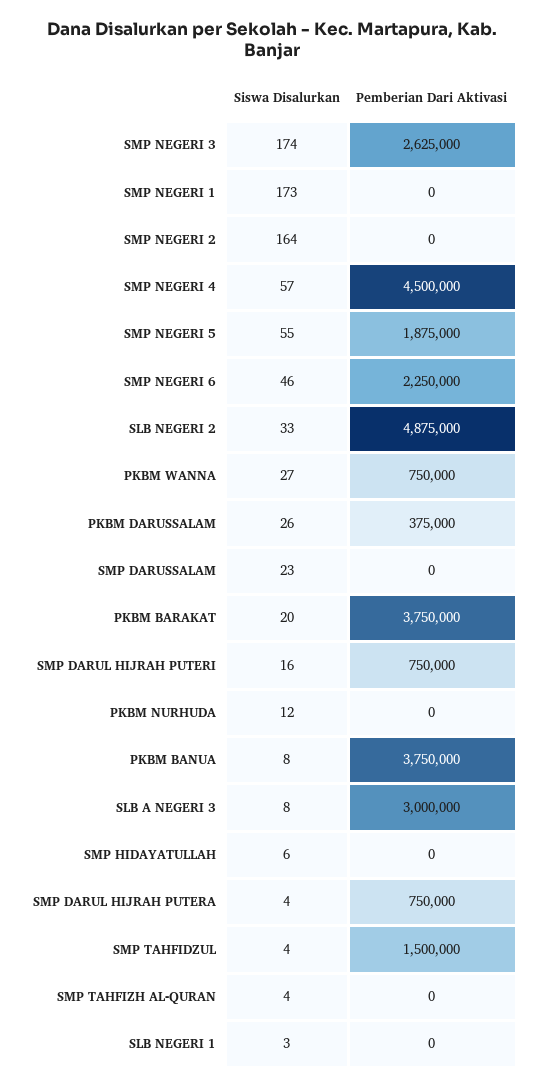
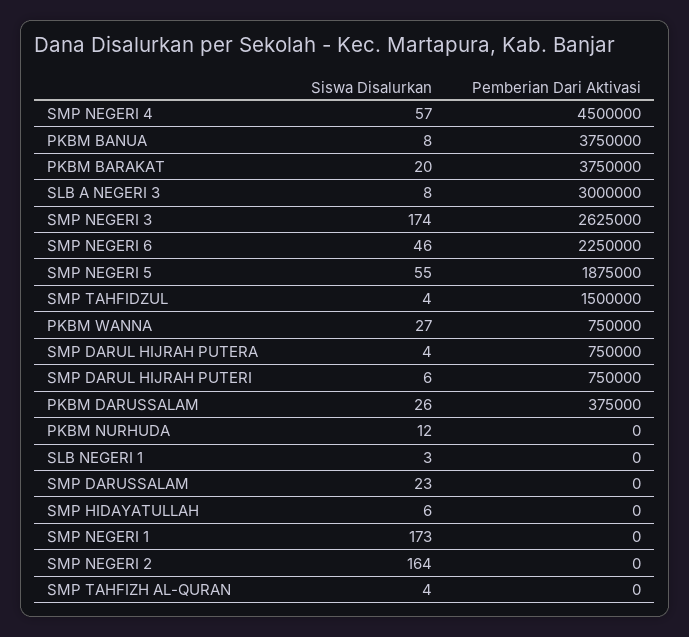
  {
    "Siswa Disalurkan": {
      "SMP NEGERI 3": 174,
      "SMP NEGERI 1": 173,
      "SMP NEGERI 2": 164,
      "SMP NEGERI 4": 57,
      "SMP NEGERI 5": 55,
      "SMP NEGERI 6": 46,
-     "SLB NEGERI 2": 33,
      "PKBM WANNA": 27,
      "PKBM DARUSSALAM": 26,
      "SMP DARUSSALAM": 23,
      "PKBM BARAKAT": 20,
-     "SMP DARUL HIJRAH PUTERI": 16,
+     "SMP DARUL HIJRAH PUTERI": 6,
      "PKBM NURHUDA": 12,
      "PKBM BANUA": 8,
      "SLB A NEGERI 3": 8,
      "SMP HIDAYATULLAH": 6,
      "SMP DARUL HIJRAH PUTERA": 4,
      "SMP TAHFIDZUL": 4,
      "SMP TAHFIZH AL-QURAN": 4,
      "SLB NEGERI 1": 3
    },
    "Pemberian Dari Aktivasi": {
      "SMP NEGERI 3": 2625000,
      "SMP NEGERI 1": 0,
      "SMP NEGERI 2": 0,
      "SMP NEGERI 4": 4500000,
      "SMP NEGERI 5": 1875000,
      "SMP NEGERI 6": 2250000,
-     "SLB NEGERI 2": 4875000,
      "PKBM WANNA": 750000,
      "PKBM DARUSSALAM": 375000,
      "SMP DARUSSALAM": 0,
      "PKBM BARAKAT": 3750000,
      "SMP DARUL HIJRAH PUTERI": 750000,
      "PKBM NURHUDA": 0,
      "PKBM BANUA": 3750000,
      "SLB A NEGERI 3": 3000000,
      "SMP HIDAYATULLAH": 0,
      "SMP DARUL HIJRAH PUTERA": 750000,
      "SMP TAHFIDZUL": 1500000,
      "SMP TAHFIZH AL-QURAN": 0,
      "SLB NEGERI 1": 0
    }
  }

